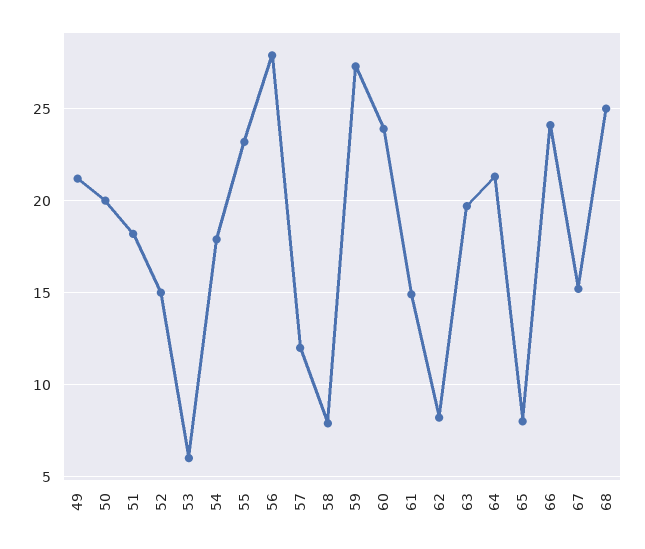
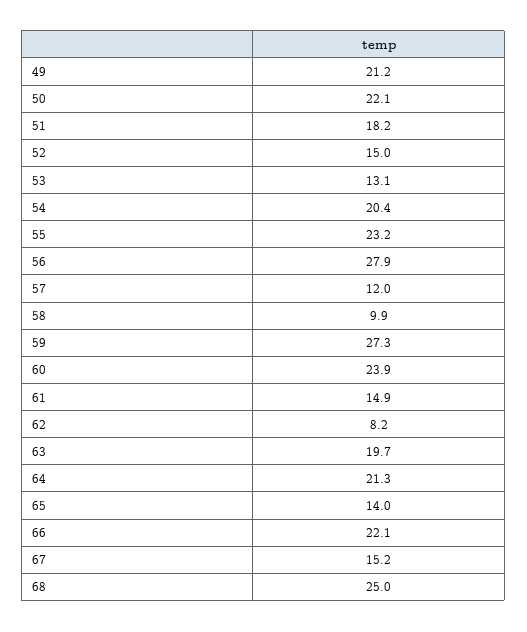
  {
    "49": 21.2,
-   "50": 20,
+   "50": 22.1,
    "51": 18.2,
    "52": 15,
-   "53": 6,
+   "53": 13.1,
-   "54": 18,
+   "54": 20.4,
    "55": 23.2,
    "56": 27.9,
    "57": 12,
-   "58": 8,
+   "58": 9.9,
    "59": 27.3,
    "60": 23.9,
    "61": 14.9,
    "62": 8.2,
    "63": 19.7,
    "64": 21.3,
-   "65": 8,
+   "65": 14,
-   "66": 24,
+   "66": 22.1,
    "67": 15.2,
    "68": 25
  }

